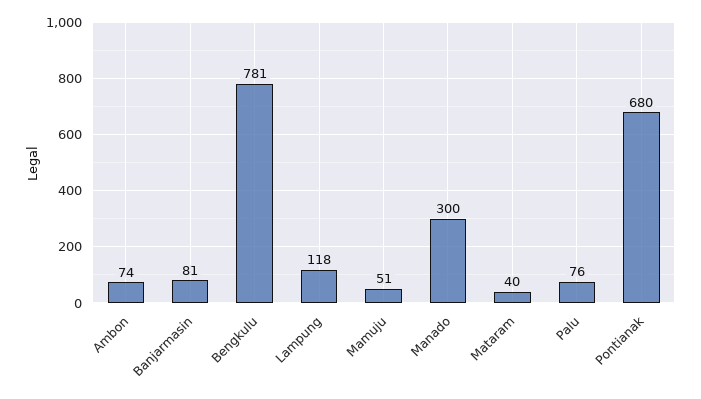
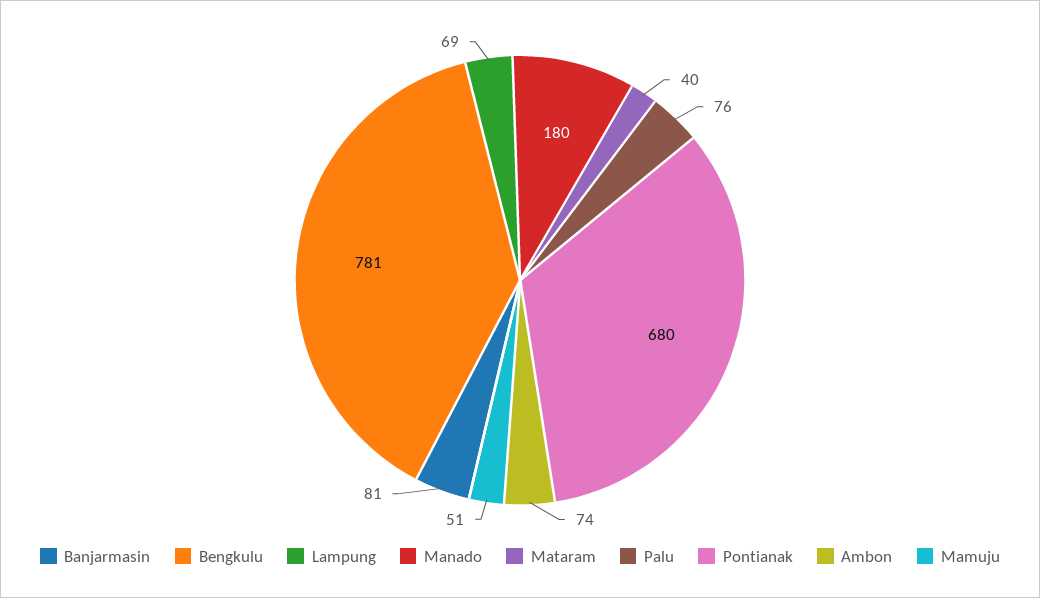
  {
    "Ambon": 74,
    "Banjarmasin": 81,
    "Bengkulu": 781,
-   "Lampung": 118,
+   "Lampung": 69,
    "Mamuju": 51,
-   "Manado": 300,
+   "Manado": 180,
    "Mataram": 40,
    "Palu": 76,
    "Pontianak": 680
  }

